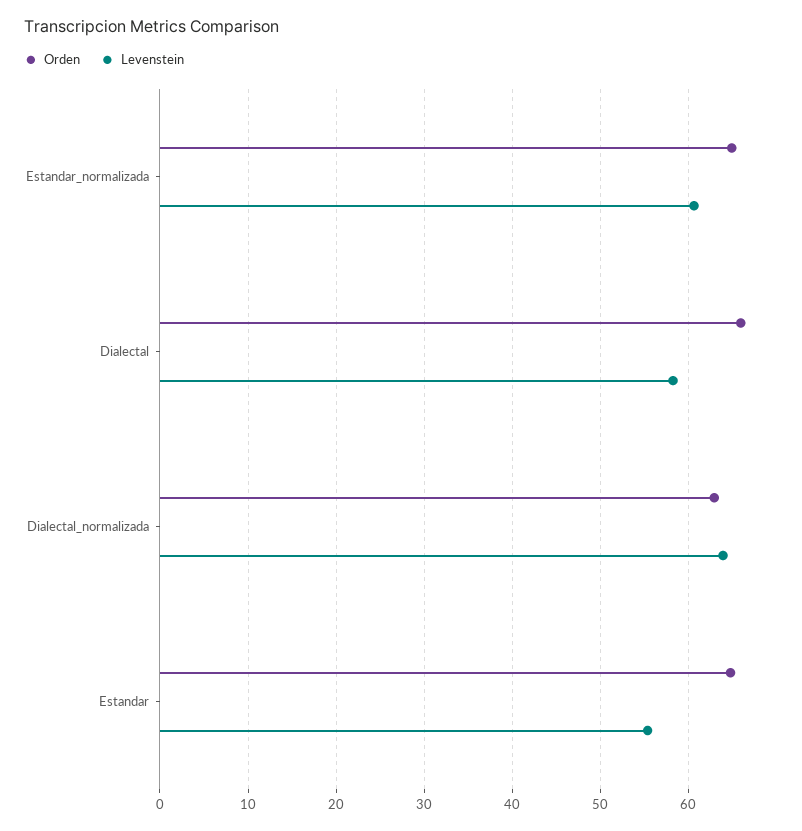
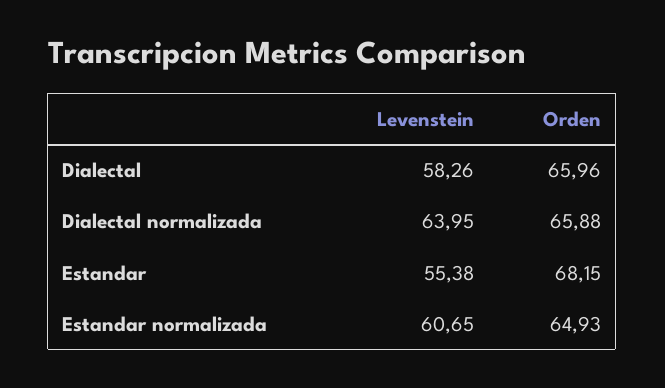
  {
    "Orden": {
      "Estandar_normalizada": 64.93,
      "Dialectal": 65.96,
-     "Dialectal_normalizada": 63,
+     "Dialectal_normalizada": 65.88,
-     "Estandar": 65
+     "Estandar": 68.15
    },
    "Levenstein": {
      "Estandar_normalizada": 60.65,
      "Dialectal": 58.26,
      "Dialectal_normalizada": 63.95,
      "Estandar": 55.38
    }
  }

